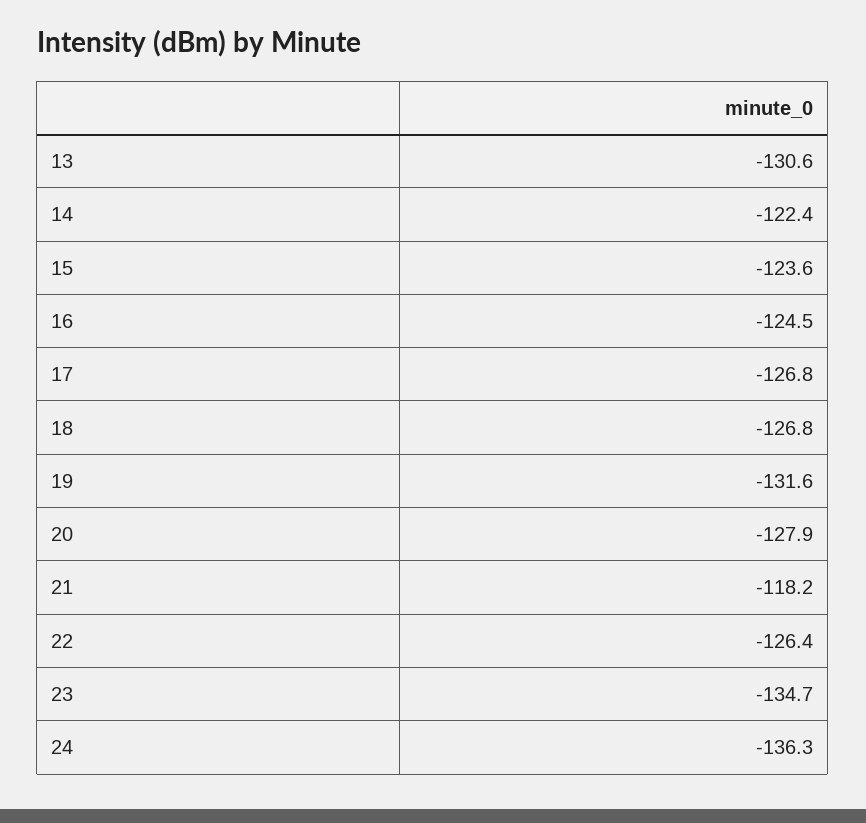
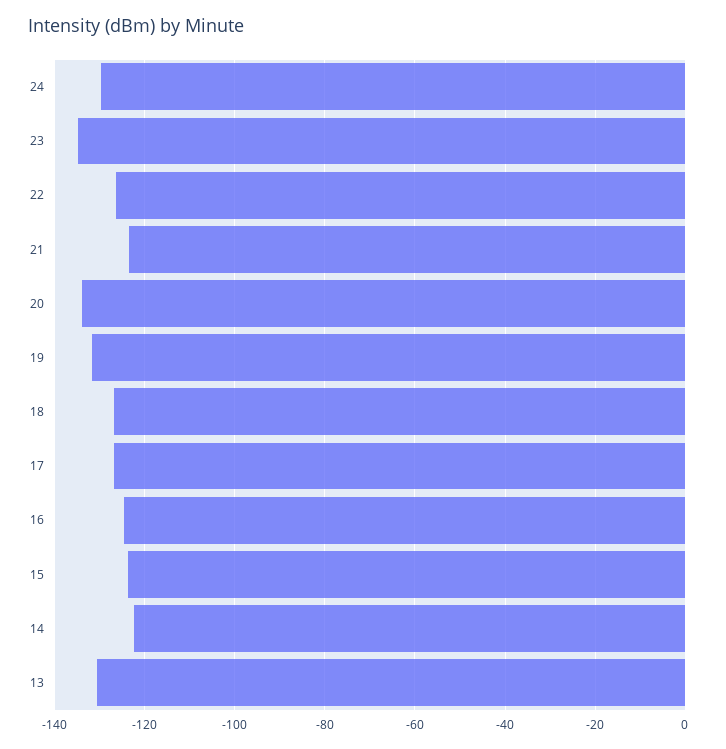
  {
    "13": -130.6,
    "14": -122.4,
    "15": -123.6,
    "16": -124.5,
    "17": -126.8,
    "18": -126.8,
    "19": -131.6,
-   "20": -127.9,
+   "20": -134,
-   "21": -118.2,
+   "21": -124,
    "22": -126.4,
    "23": -134.7,
-   "24": -136.3
+   "24": -130
  }

